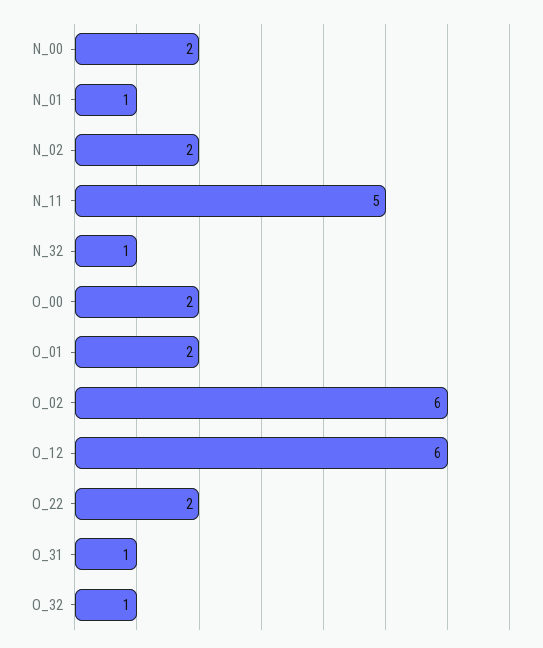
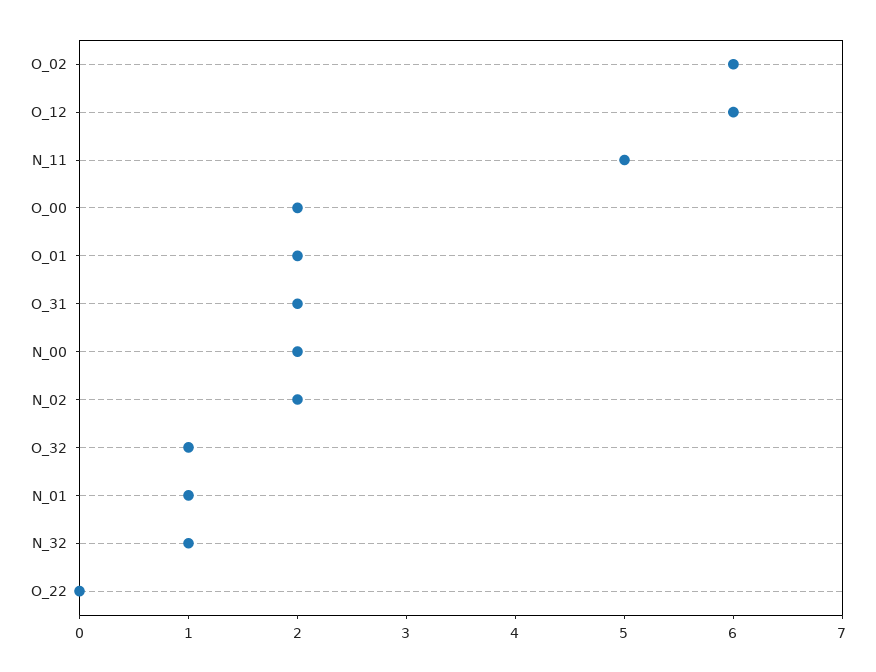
  {
    "N_00": 2,
    "N_01": 1,
    "N_02": 2,
    "N_11": 5,
    "N_32": 1,
    "O_00": 2,
    "O_01": 2,
    "O_02": 6,
    "O_12": 6,
-   "O_22": 2,
+   "O_22": 0,
-   "O_31": 1,
+   "O_31": 2,
    "O_32": 1
  }

